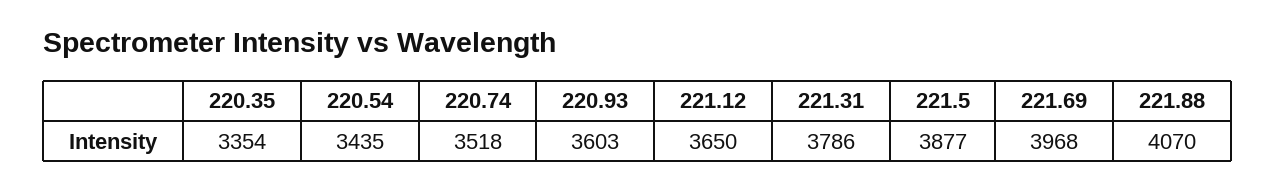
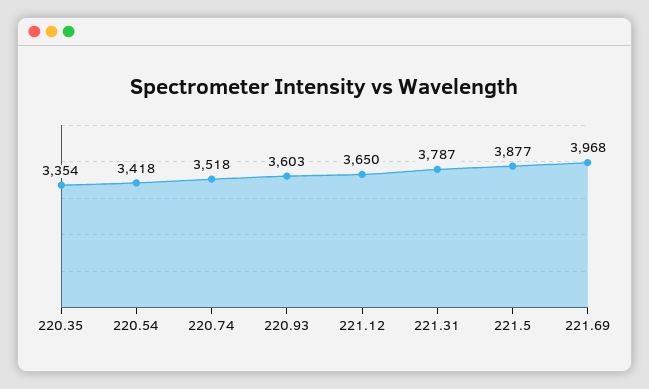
  {
    "220.35": 3354,
-   "220.54": 3435,
+   "220.54": 3418,
    "220.74": 3518,
    "220.93": 3603,
    "221.12": 3650,
-   "221.31": 3786,
+   "221.31": 3787,
    "221.5": 3877,
-   "221.69": 3968,
+   "221.69": 3968
-   "221.88": 4070
  }

